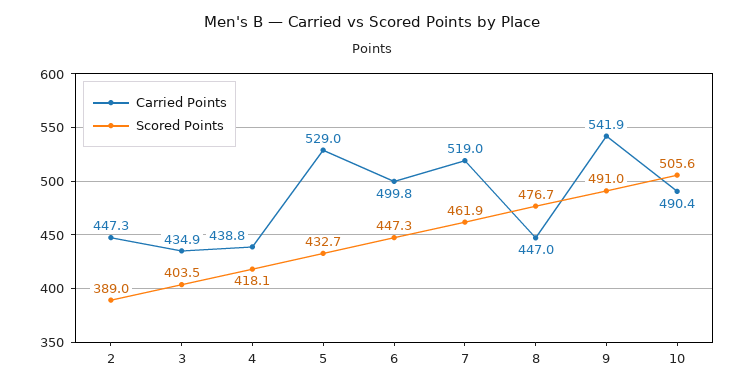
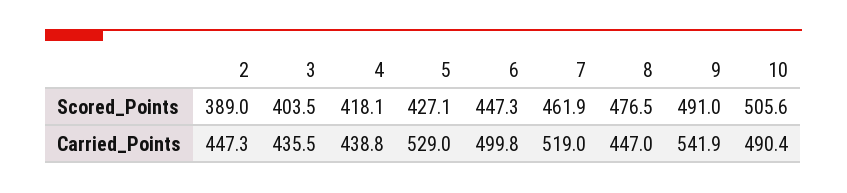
  {
    "Carried Points": {
      "2": 447.3,
-     "3": 434.9,
+     "3": 435.5,
      "4": 438.8,
      "5": 529,
      "6": 499.8,
      "7": 519,
      "8": 447,
      "9": 541.9,
      "10": 490.4
    },
    "Scored Points": {
      "2": 389,
      "3": 403.5,
      "4": 418.1,
-     "5": 432.7,
+     "5": 427.1,
      "6": 447.3,
      "7": 461.9,
-     "8": 476.7,
+     "8": 476.5,
      "9": 491,
      "10": 505.6
    }
  }

